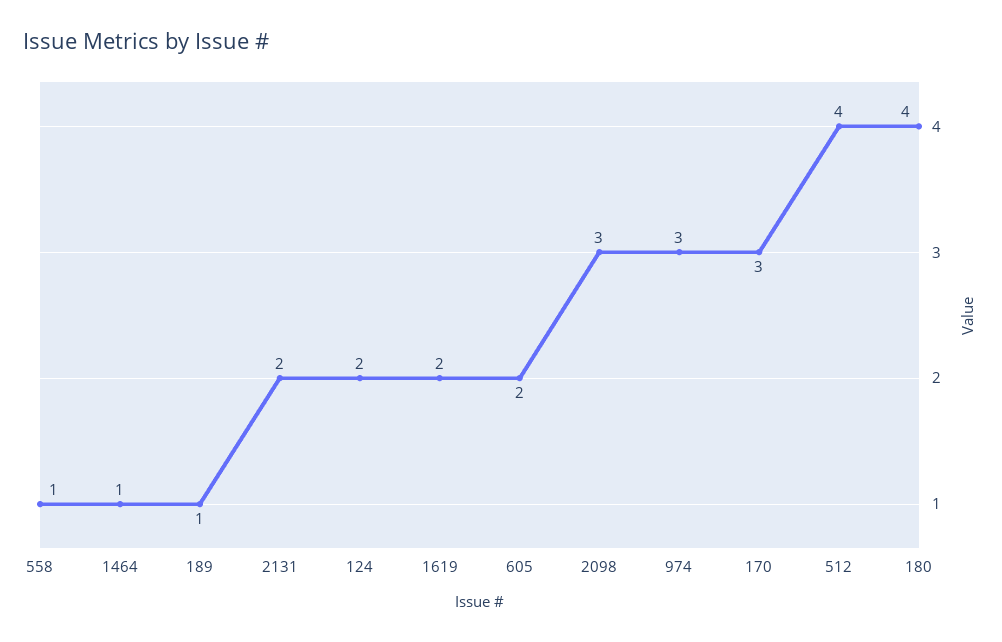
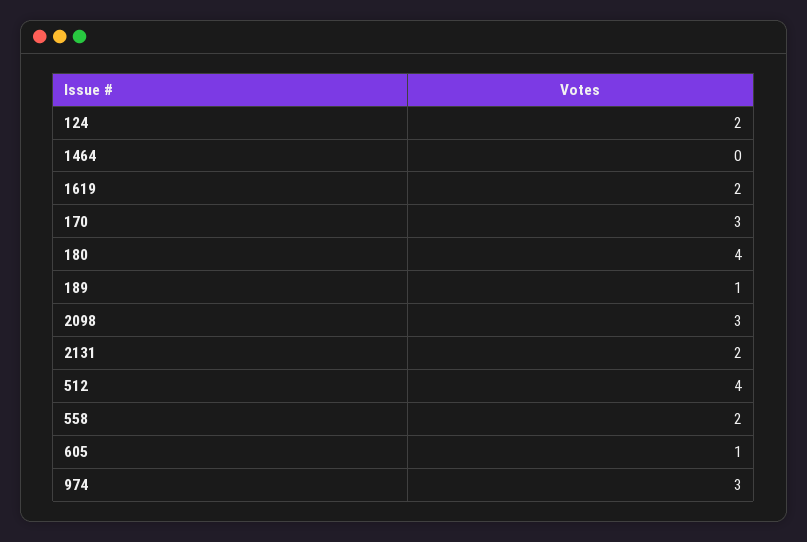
  {
-   "558": 1,
+   "558": 2,
-   "1464": 1,
+   "1464": 0,
    "189": 1,
    "2131": 2,
    "124": 2,
    "1619": 2,
-   "605": 2,
+   "605": 1,
    "2098": 3,
    "974": 3,
    "170": 3,
    "512": 4,
    "180": 4
  }

